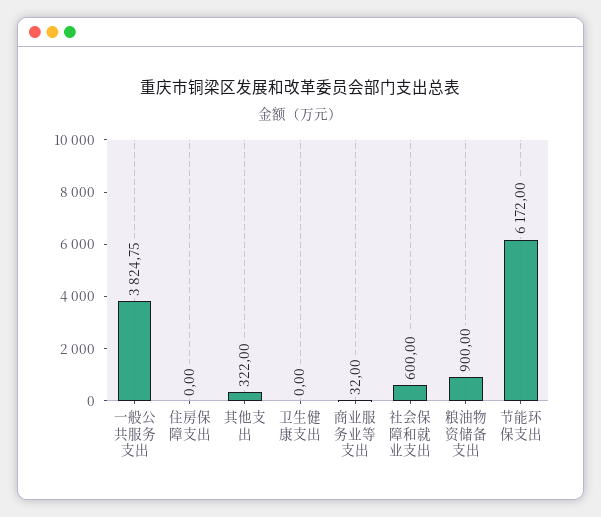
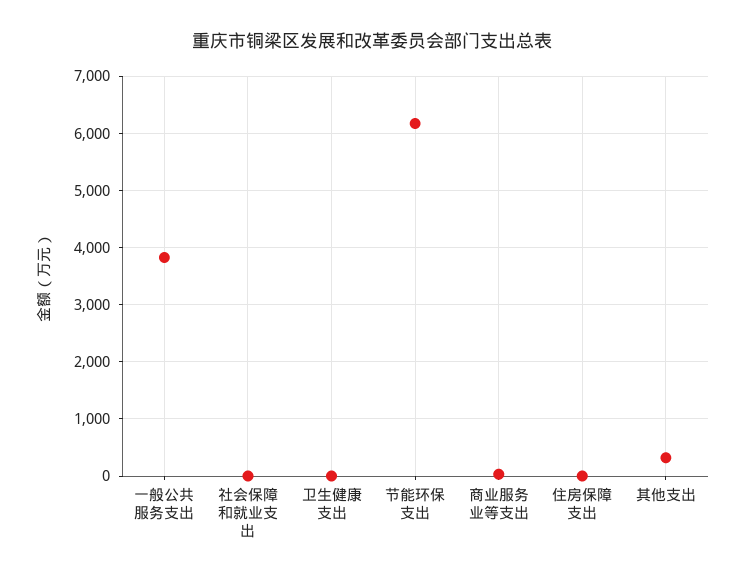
  {
    "一般公共服务支出": 3824.75,
    "住房保障支出": 0,
    "其他支出": 322,
    "卫生健康支出": 0,
    "商业服务业等支出": 32,
-   "社会保障和就业支出": 600,
+   "社会保障和就业支出": 0,
-   "粮油物资储备支出": 900,
    "节能环保支出": 6172
  }

